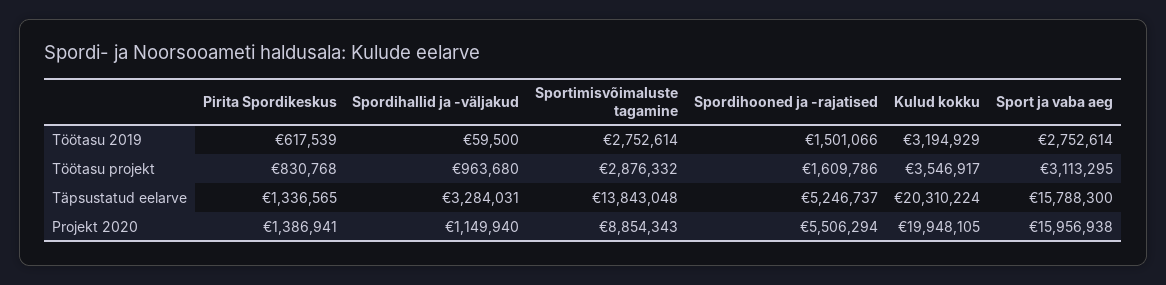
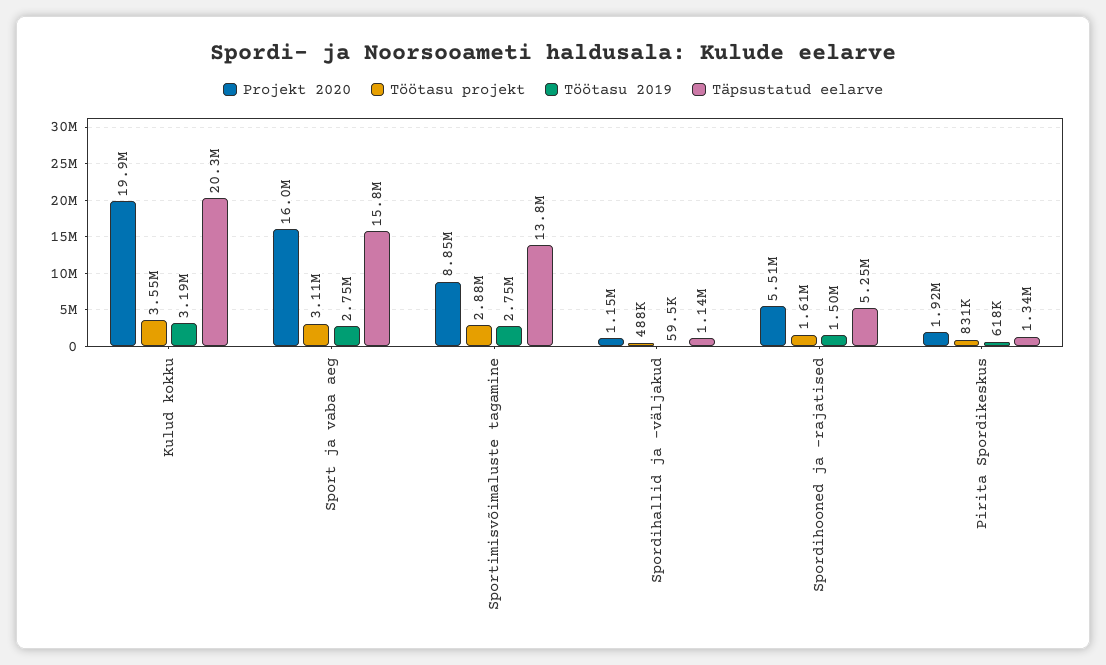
  {
    "Töötasu 2019": {
      "Pirita Spordikeskus": 617539,
      "Spordihallid ja -väljakud": 59500,
      "Sportimisvõimaluste tagamine": 2752614,
      "Spordihooned ja -rajatised": 1501066,
      "Kulud kokku": 3194929,
      "Sport ja vaba aeg": 2752614
    },
    "Töötasu projekt": {
      "Pirita Spordikeskus": 830768,
-     "Spordihallid ja -väljakud": 963680,
+     "Spordihallid ja -väljakud": 488000,
      "Sportimisvõimaluste tagamine": 2876332,
      "Spordihooned ja -rajatised": 1609786,
      "Kulud kokku": 3546917,
      "Sport ja vaba aeg": 3113295
    },
    "Täpsustatud eelarve": {
      "Pirita Spordikeskus": 1336565,
-     "Spordihallid ja -väljakud": 3284031,
+     "Spordihallid ja -väljakud": 1140000,
      "Sportimisvõimaluste tagamine": 13843048,
      "Spordihooned ja -rajatised": 5246737,
      "Kulud kokku": 20310224,
      "Sport ja vaba aeg": 15788300
    },
    "Projekt 2020": {
-     "Pirita Spordikeskus": 1386941,
+     "Pirita Spordikeskus": 1920000,
      "Spordihallid ja -väljakud": 1149940,
      "Sportimisvõimaluste tagamine": 8854343,
      "Spordihooned ja -rajatised": 5506294,
      "Kulud kokku": 19948105,
      "Sport ja vaba aeg": 15956938
    }
  }

